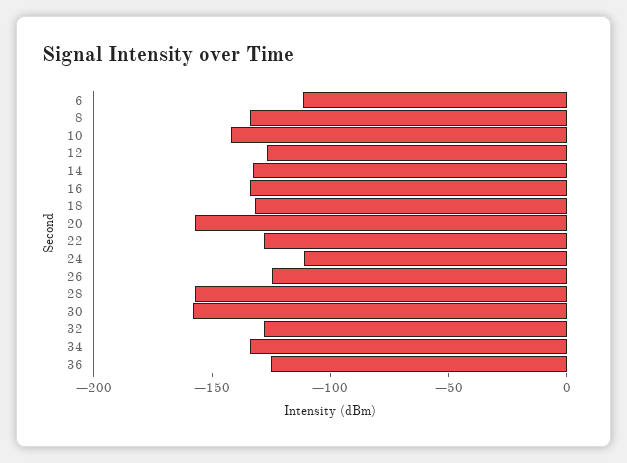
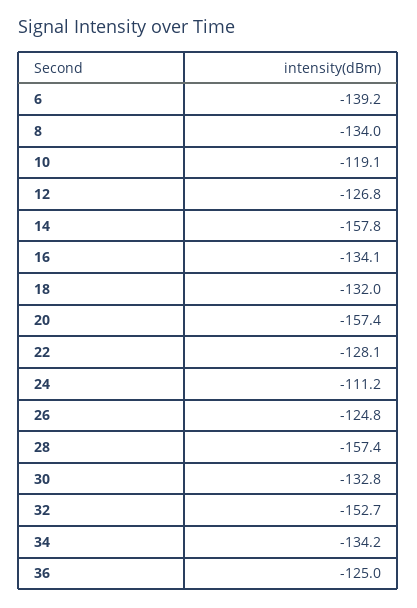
  {
-   "6": -110,
+   "6": -139.2,
    "8": -134,
-   "10": -140,
+   "10": -119.1,
    "12": -126.8,
-   "14": -130,
+   "14": -157.8,
    "16": -134.1,
    "18": -132,
    "20": -157.4,
    "22": -128.1,
    "24": -111.2,
    "26": -124.8,
    "28": -157.4,
-   "30": -160,
+   "30": -132.8,
-   "32": -130,
+   "32": -152.7,
    "34": -134.2,
    "36": -125
  }

